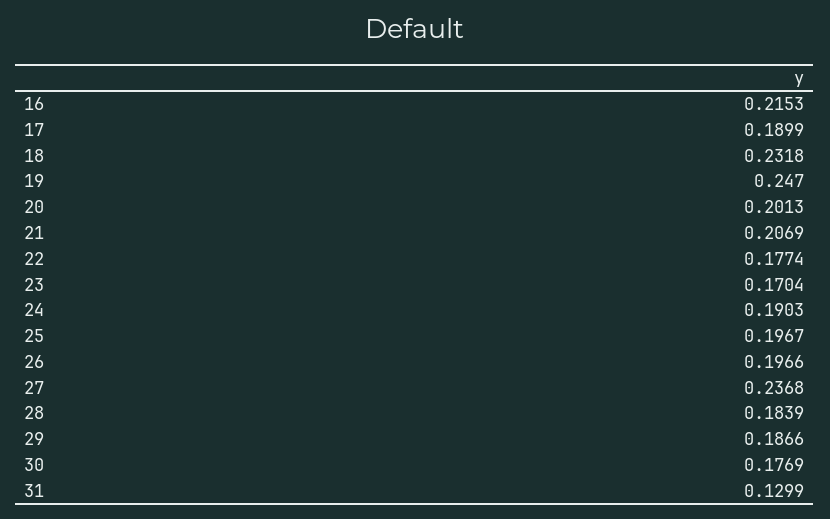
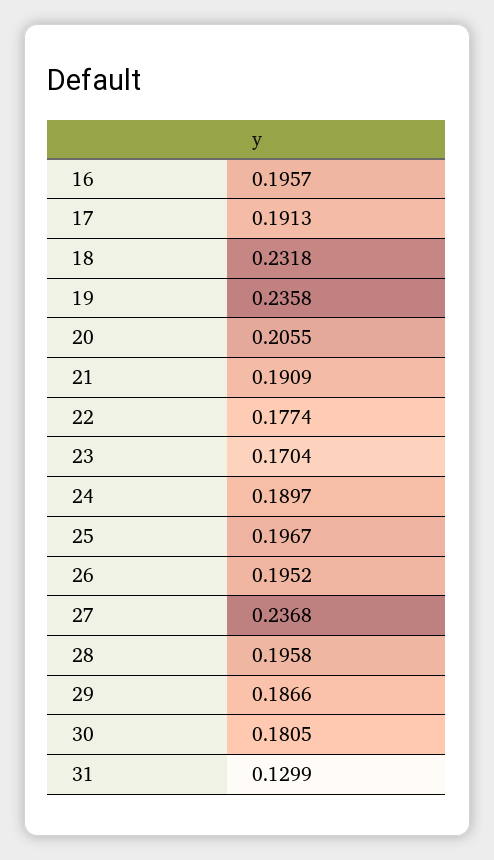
  {
-   "16": 0.2153,
+   "16": 0.1957,
-   "17": 0.1899,
+   "17": 0.1913,
    "18": 0.2318,
-   "19": 0.247,
+   "19": 0.2358,
-   "20": 0.2013,
+   "20": 0.2055,
-   "21": 0.2069,
+   "21": 0.1909,
    "22": 0.1774,
    "23": 0.1704,
-   "24": 0.1903,
+   "24": 0.1897,
    "25": 0.1967,
-   "26": 0.1966,
+   "26": 0.1952,
    "27": 0.2368,
-   "28": 0.1839,
+   "28": 0.1958,
    "29": 0.1866,
-   "30": 0.1769,
+   "30": 0.1805,
    "31": 0.1299
  }

